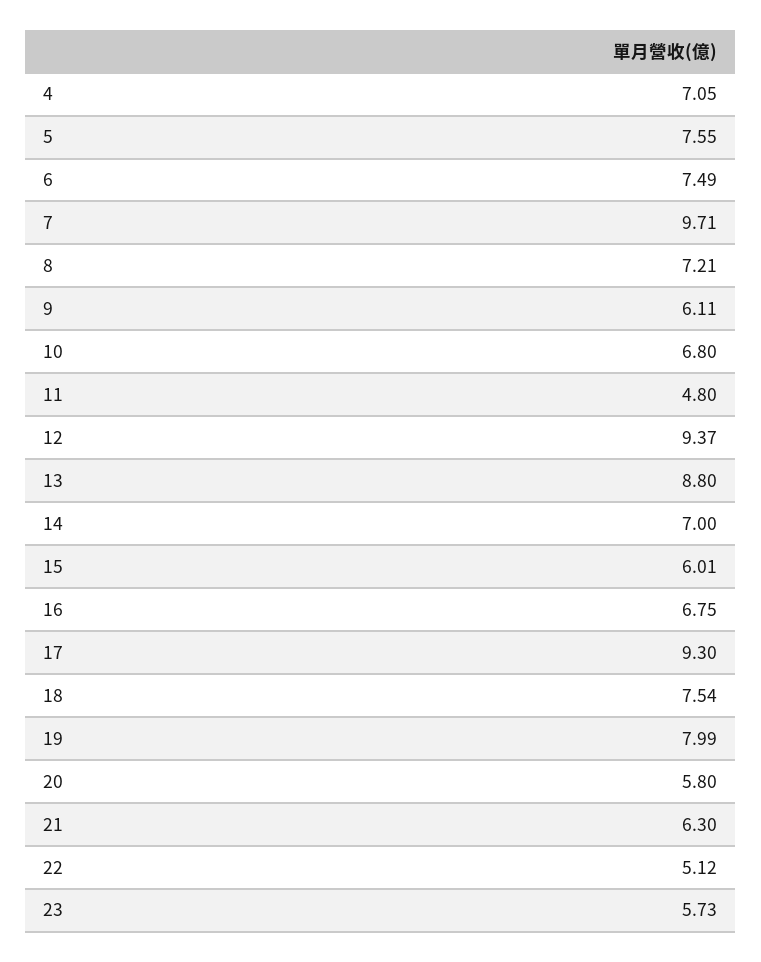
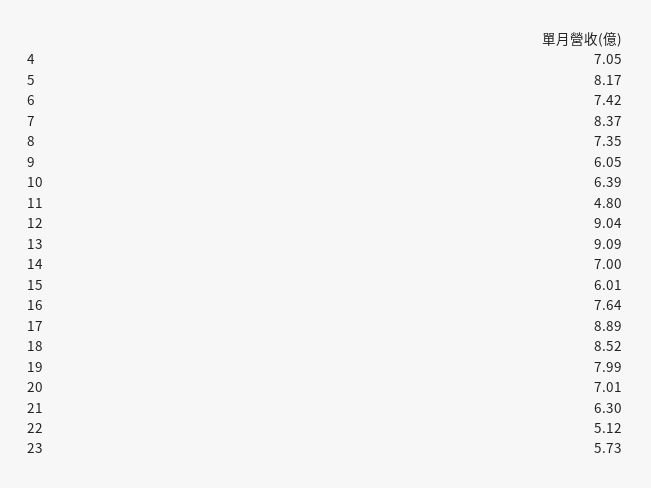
  {
    "4": 7.05,
-   "5": 7.55,
+   "5": 8.17,
-   "6": 7.49,
+   "6": 7.42,
-   "7": 9.71,
+   "7": 8.37,
-   "8": 7.21,
+   "8": 7.35,
-   "9": 6.11,
+   "9": 6.05,
-   "10": 6.8,
+   "10": 6.39,
    "11": 4.8,
-   "12": 9.37,
+   "12": 9.04,
-   "13": 8.8,
+   "13": 9.09,
    "14": 7,
    "15": 6.01,
-   "16": 6.75,
+   "16": 7.64,
-   "17": 9.3,
+   "17": 8.89,
-   "18": 7.54,
+   "18": 8.52,
    "19": 7.99,
-   "20": 5.8,
+   "20": 7.01,
    "21": 6.3,
    "22": 5.12,
    "23": 5.73
  }

